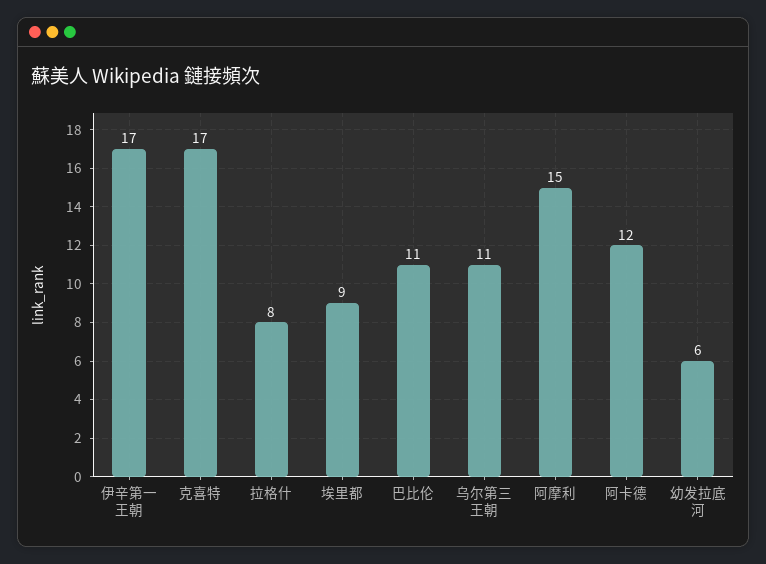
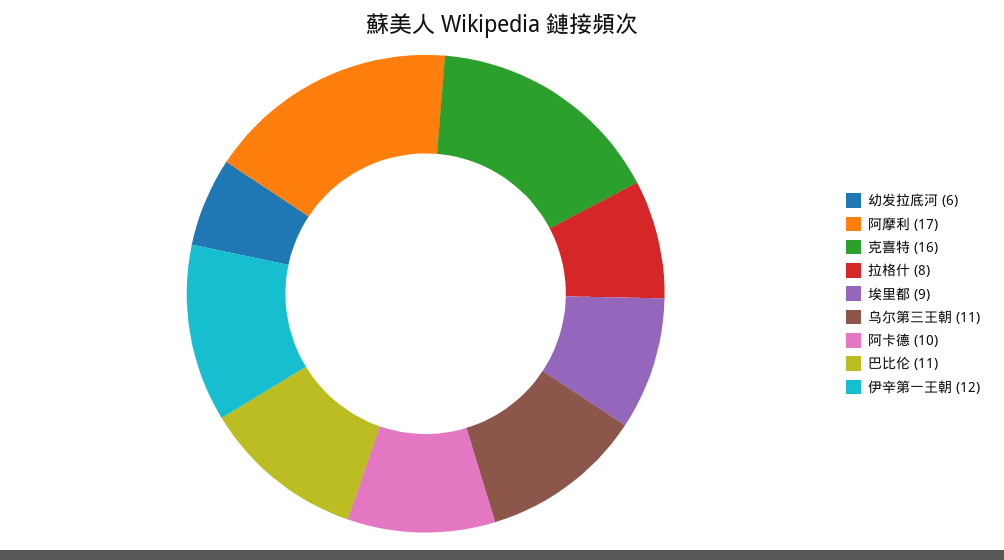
  {
-   "伊辛第一王朝": 17,
+   "伊辛第一王朝": 12,
-   "克喜特": 17,
+   "克喜特": 16,
    "拉格什": 8,
    "埃里都": 9,
    "巴比伦": 11,
    "乌尔第三王朝": 11,
-   "阿摩利": 15,
+   "阿摩利": 17,
-   "阿卡德": 12,
+   "阿卡德": 10,
    "幼发拉底河": 6
  }

